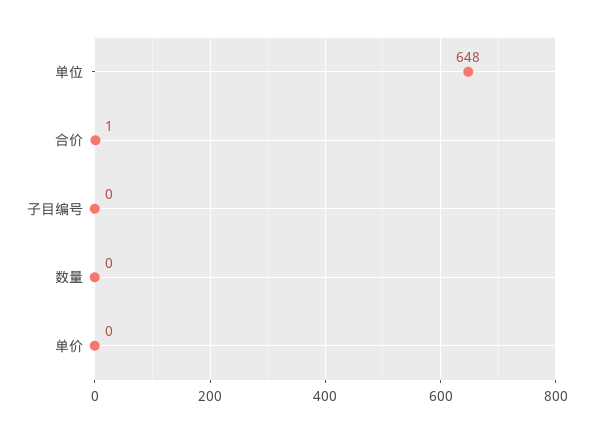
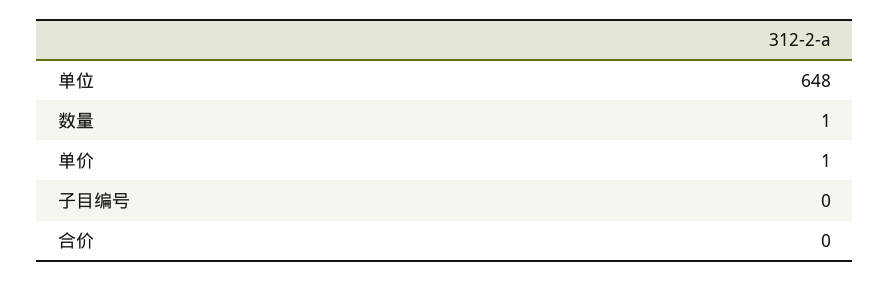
  {
    "单位": 648,
-   "合价": 1,
+   "合价": 0,
    "子目编号": 0,
-   "数量": 0,
+   "数量": 1,
-   "单价": 0
+   "单价": 1
  }

